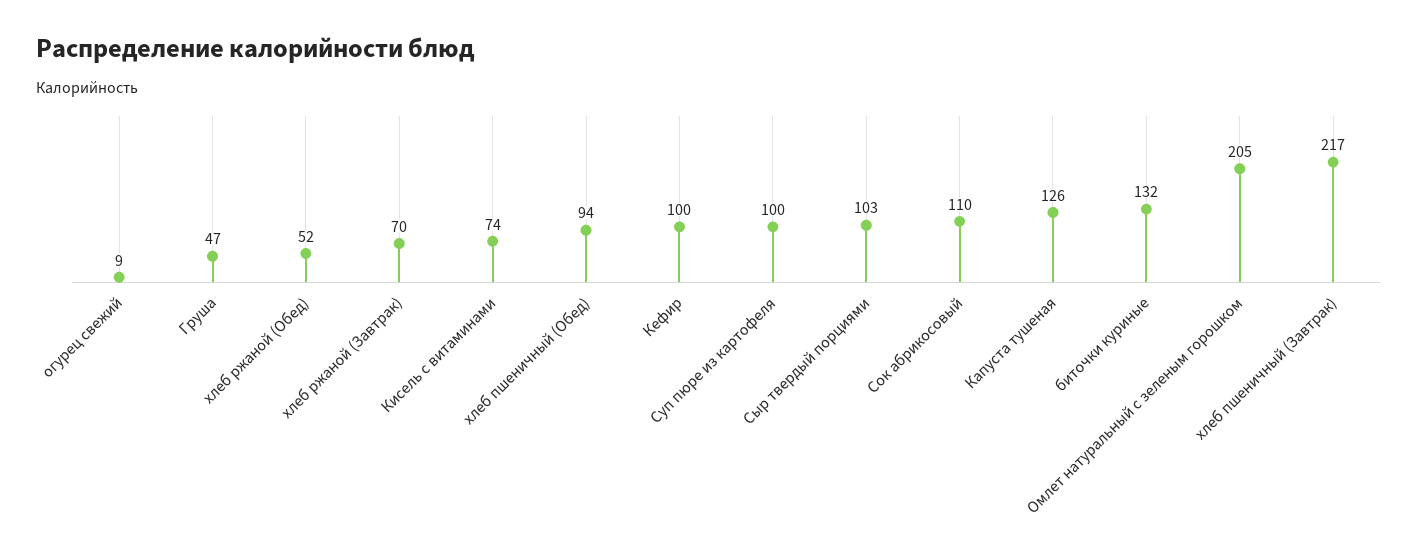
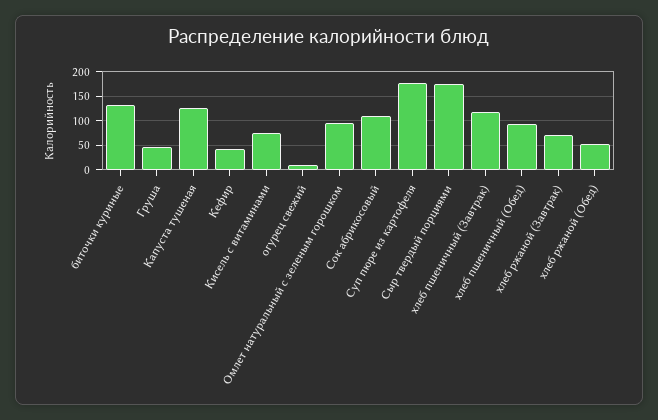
  {
    "огурец свежий": 9,
    "Груша": 47,
    "хлеб ржаной (Обед)": 52,
    "хлеб ржаной (Завтрак)": 70,
    "Кисель с витаминами": 74,
    "хлеб пшеничный (Обед)": 94,
-   "Кефир": 100,
+   "Кефир": 50,
-   "Суп пюре из картофеля": 100,
+   "Суп пюре из картофеля": 175,
-   "Сыр твердый порциями": 103,
+   "Сыр твердый порциями": 175,
    "Сок абрикосовый": 110,
    "Капуста тушеная": 126,
    "биточки куриные": 132,
-   "Омлет натуральный с зеленым горошком": 205,
+   "Омлет натуральный с зеленым горошком": 100,
-   "хлеб пшеничный (Завтрак)": 217
+   "хлеб пшеничный (Завтрак)": 125
  }

